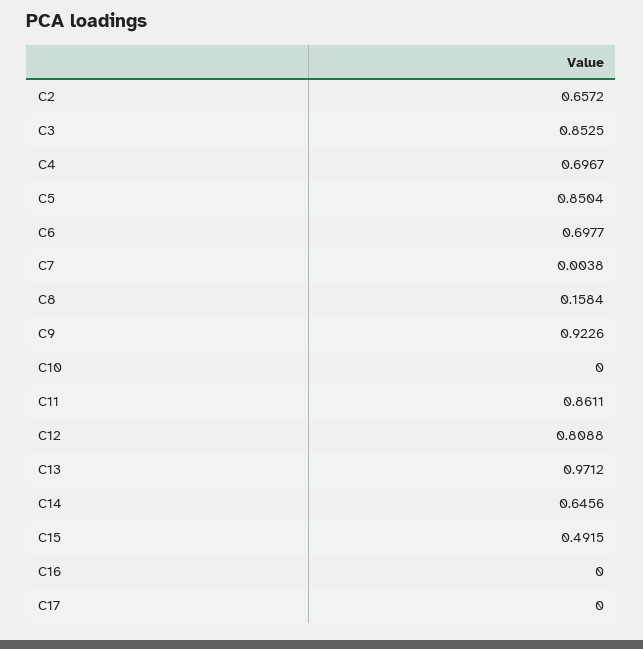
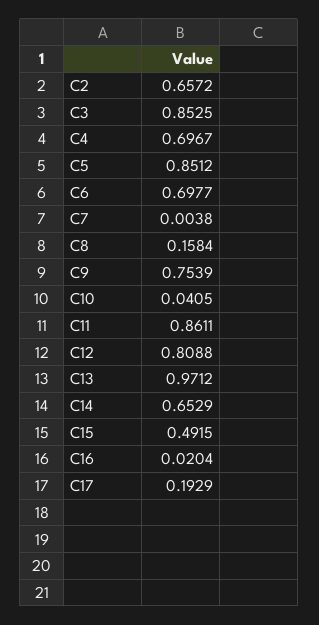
  {
    "C2": 0.6572,
    "C3": 0.8525,
    "C4": 0.6967,
-   "C5": 0.8504,
+   "C5": 0.8512,
    "C6": 0.6977,
    "C7": 0.0038,
    "C8": 0.1584,
-   "C9": 0.9226,
+   "C9": 0.7539,
-   "C10": 0,
+   "C10": 0.0405,
    "C11": 0.8611,
    "C12": 0.8088,
    "C13": 0.9712,
-   "C14": 0.6456,
+   "C14": 0.6529,
    "C15": 0.4915,
-   "C16": 0,
+   "C16": 0.0204,
-   "C17": 0
+   "C17": 0.1929
  }

